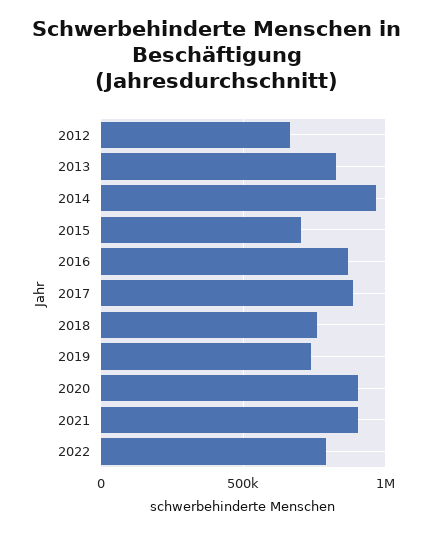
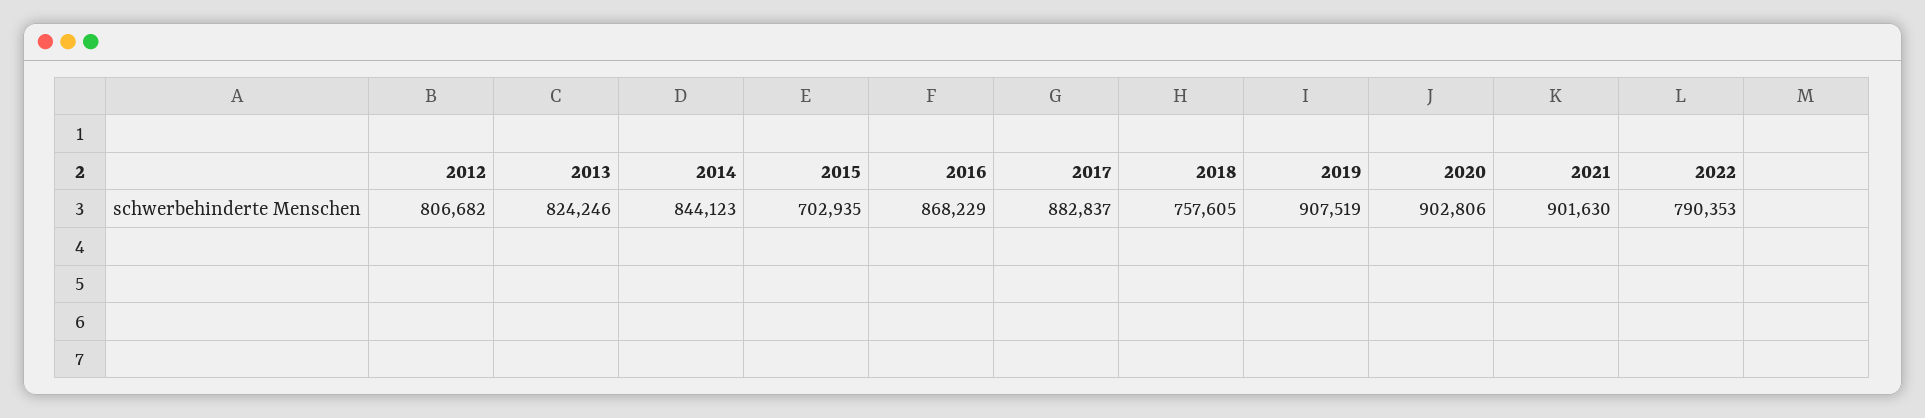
  {
-   "2012": 650000,
+   "2012": 806682,
    "2013": 824246,
-   "2014": 950000,
+   "2014": 844123,
    "2015": 702935,
    "2016": 868229,
    "2017": 882837,
    "2018": 757605,
-   "2019": 750000,
+   "2019": 907519,
    "2020": 902806,
    "2021": 901630,
    "2022": 790353
  }

